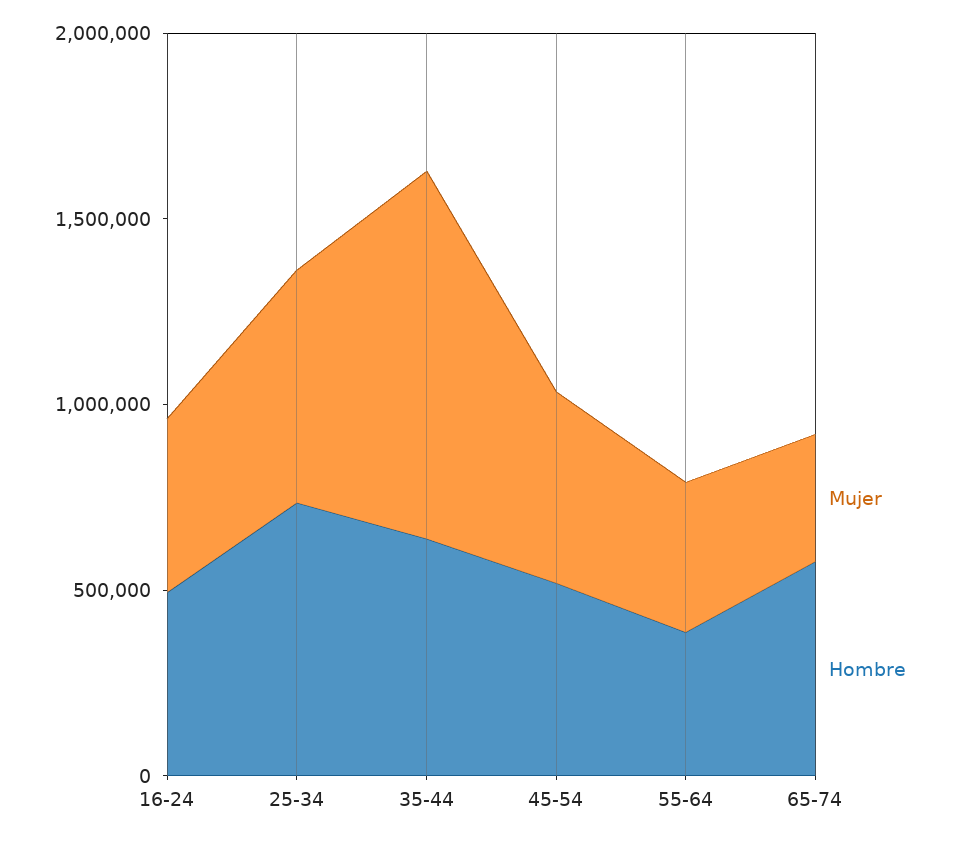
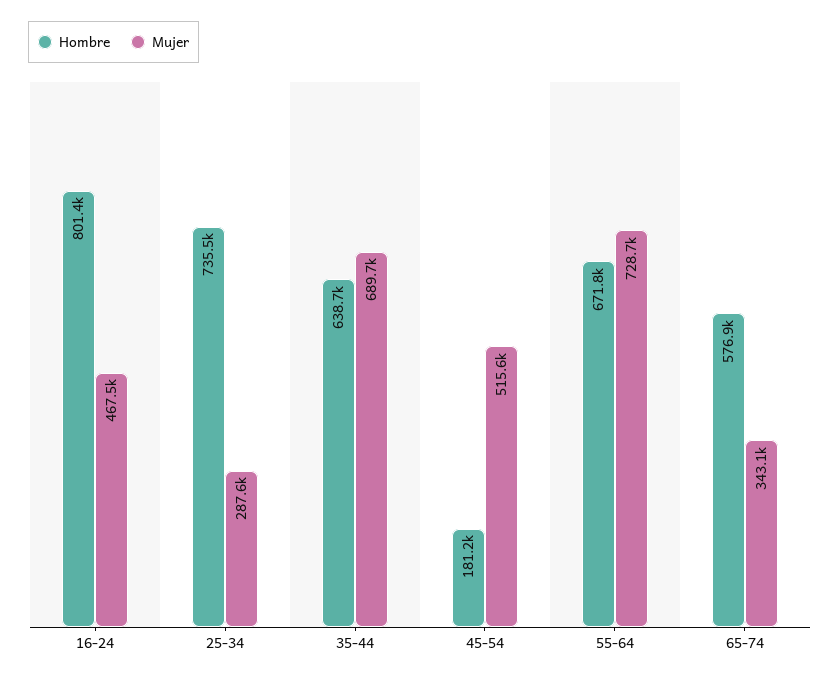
  {
    "Mujer": {
      "16-24": 467500,
-     "25-34": 600000,
+     "25-34": 287600,
-     "35-44": 1000000,
+     "35-44": 689700,
      "45-54": 515600,
-     "55-64": 400000,
+     "55-64": 728700,
      "65-74": 343100
    },
    "Hombre": {
-     "16-24": 500000,
+     "16-24": 801400,
      "25-34": 735500,
      "35-44": 638700,
-     "45-54": 500000,
+     "45-54": 181200,
-     "55-64": 400000,
+     "55-64": 671800,
      "65-74": 576900
    }
  }

